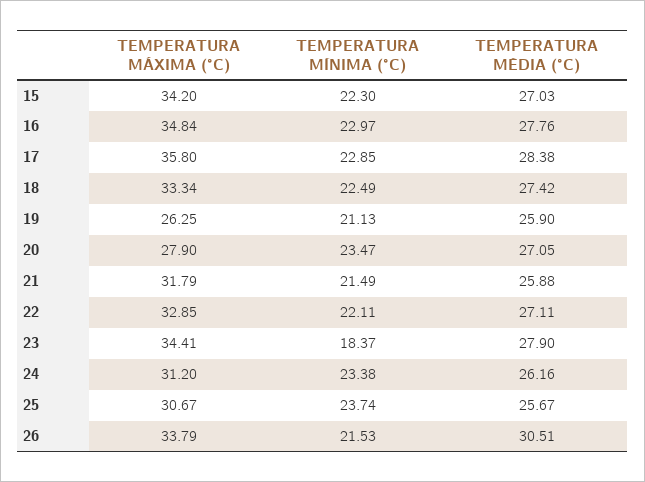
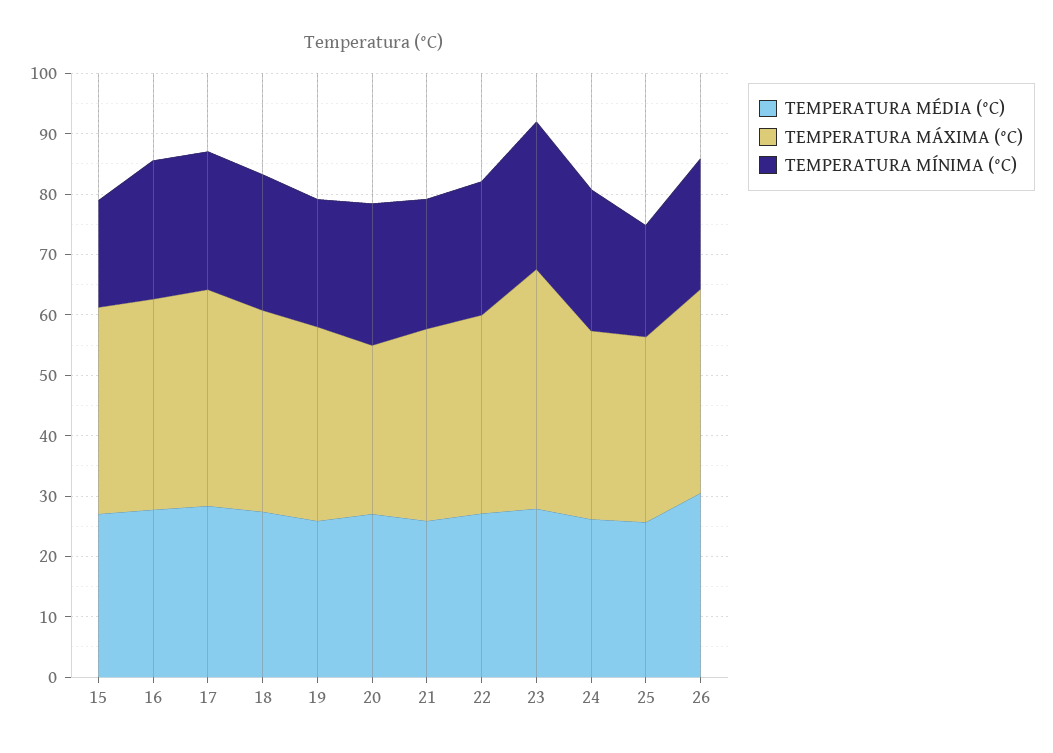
  {
    "TEMPERATURA MÁXIMA (°C)": {
      "15": 34.2,
      "16": 34.84,
      "17": 35.8,
      "18": 33.34,
-     "19": 26.25,
+     "19": 32,
      "20": 27.9,
      "21": 31.79,
      "22": 32.85,
-     "23": 34.41,
+     "23": 40,
      "24": 31.2,
      "25": 30.67,
      "26": 33.79
    },
    "TEMPERATURA MÍNIMA (°C)": {
-     "15": 22.3,
+     "15": 18,
      "16": 22.97,
      "17": 22.85,
      "18": 22.49,
      "19": 21.13,
      "20": 23.47,
      "21": 21.49,
      "22": 22.11,
-     "23": 18.37,
+     "23": 24,
      "24": 23.38,
-     "25": 23.74,
+     "25": 18,
      "26": 21.53
    },
    "TEMPERATURA MÉDIA (°C)": {
      "15": 27.03,
      "16": 27.76,
      "17": 28.38,
      "18": 27.42,
      "19": 25.9,
      "20": 27.05,
      "21": 25.88,
      "22": 27.11,
      "23": 27.9,
      "24": 26.16,
      "25": 25.67,
      "26": 30.51
    }
  }

